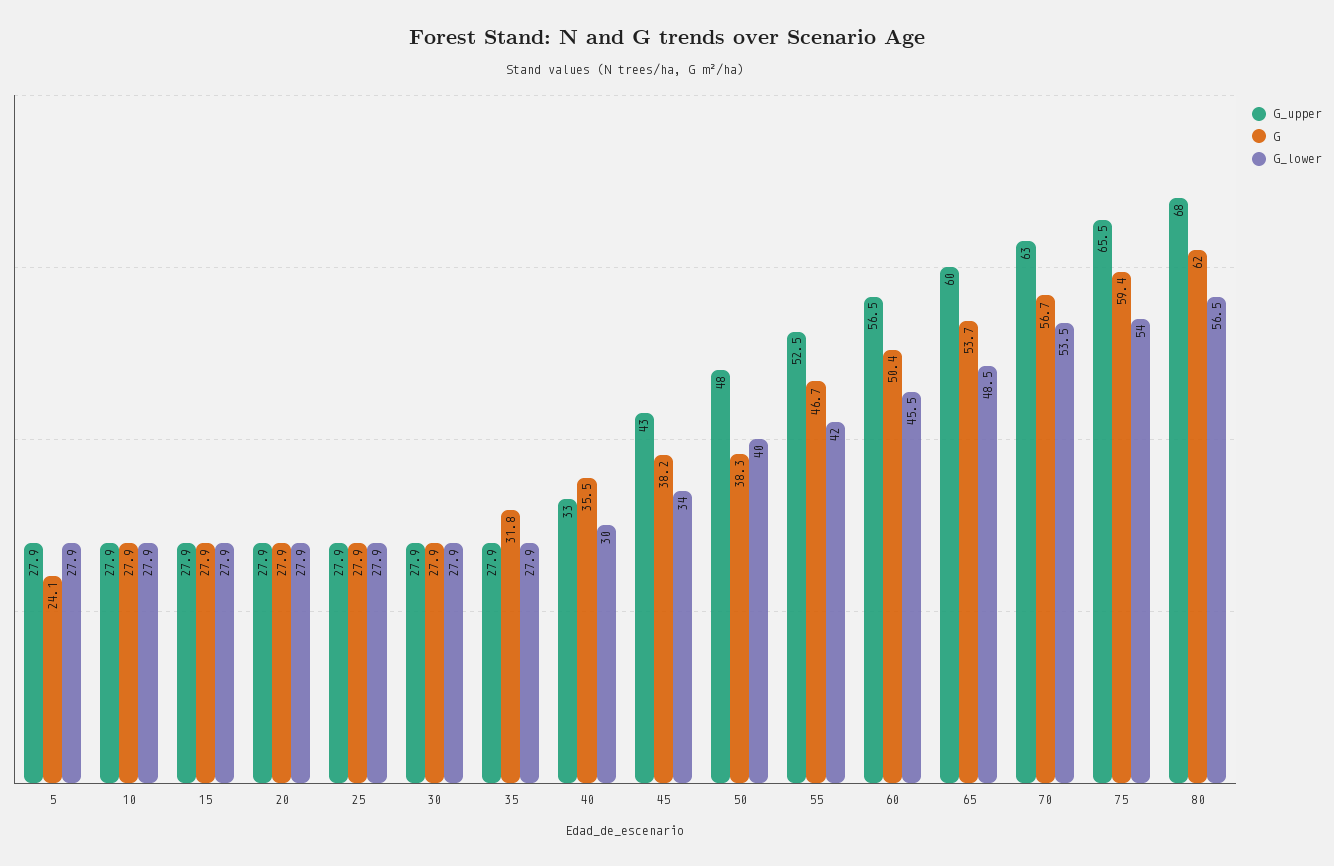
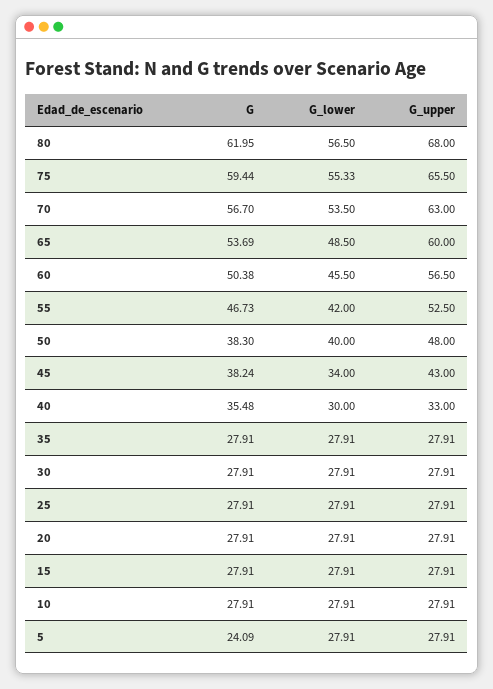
  {
    "G_upper": {
      "5": 27.91,
      "10": 27.91,
      "15": 27.91,
      "20": 27.91,
      "25": 27.91,
      "30": 27.91,
      "35": 27.91,
      "40": 33,
      "45": 43,
      "50": 48,
      "55": 52.5,
      "60": 56.5,
      "65": 60,
      "70": 63,
      "75": 65.5,
      "80": 68
    },
    "G": {
      "5": 24.09,
      "10": 27.91,
      "15": 27.91,
      "20": 27.91,
      "25": 27.91,
      "30": 27.91,
-     "35": 31.8,
+     "35": 27.91,
      "40": 35.48,
      "45": 38.24,
      "50": 38.3,
      "55": 46.73,
      "60": 50.38,
      "65": 53.69,
      "70": 56.7,
      "75": 59.44,
      "80": 61.95
    },
    "G_lower": {
      "5": 27.91,
      "10": 27.91,
      "15": 27.91,
      "20": 27.91,
      "25": 27.91,
      "30": 27.91,
      "35": 27.91,
      "40": 30,
      "45": 34,
      "50": 40,
      "55": 42,
      "60": 45.5,
      "65": 48.5,
      "70": 53.5,
-     "75": 54,
+     "75": 55.33,
      "80": 56.5
    }
  }

